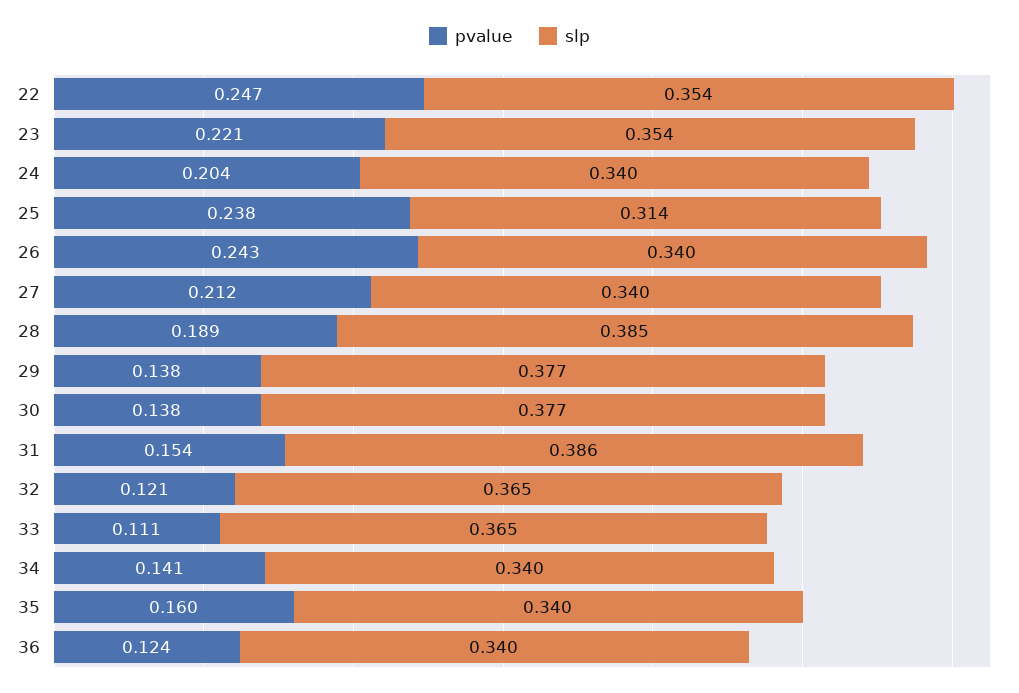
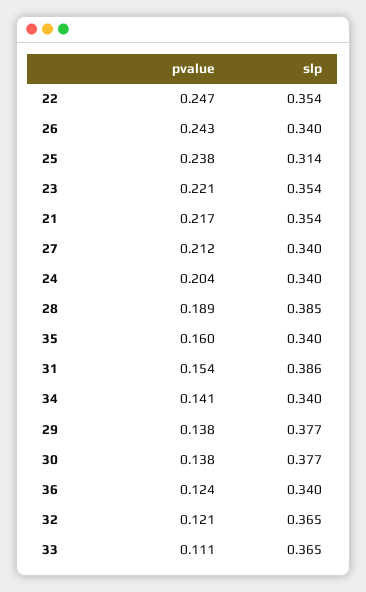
  {
    "pvalue": {
      "22": 0.247,
      "23": 0.221,
      "24": 0.204,
      "25": 0.238,
      "26": 0.243,
      "27": 0.212,
      "28": 0.189,
      "29": 0.138,
      "30": 0.138,
      "31": 0.154,
      "32": 0.121,
      "33": 0.111,
      "34": 0.141,
      "35": 0.16,
-     "36": 0.124
+     "36": 0.124,
+     "21": 0.217
    },
    "slp": {
      "22": 0.354,
      "23": 0.354,
      "24": 0.34,
      "25": 0.314,
      "26": 0.34,
      "27": 0.34,
      "28": 0.385,
      "29": 0.377,
      "30": 0.377,
      "31": 0.386,
      "32": 0.365,
      "33": 0.365,
      "34": 0.34,
      "35": 0.34,
-     "36": 0.34
+     "36": 0.34,
+     "21": 0.354
    }
  }

